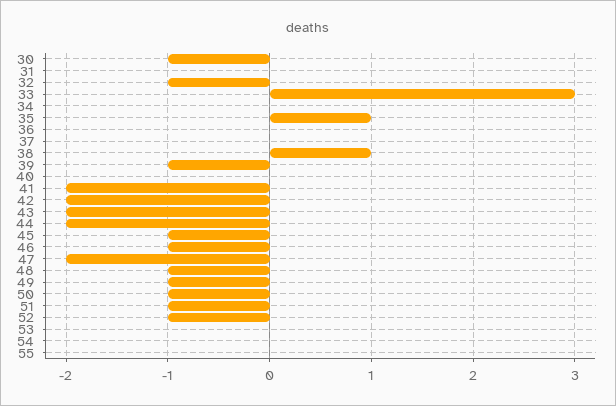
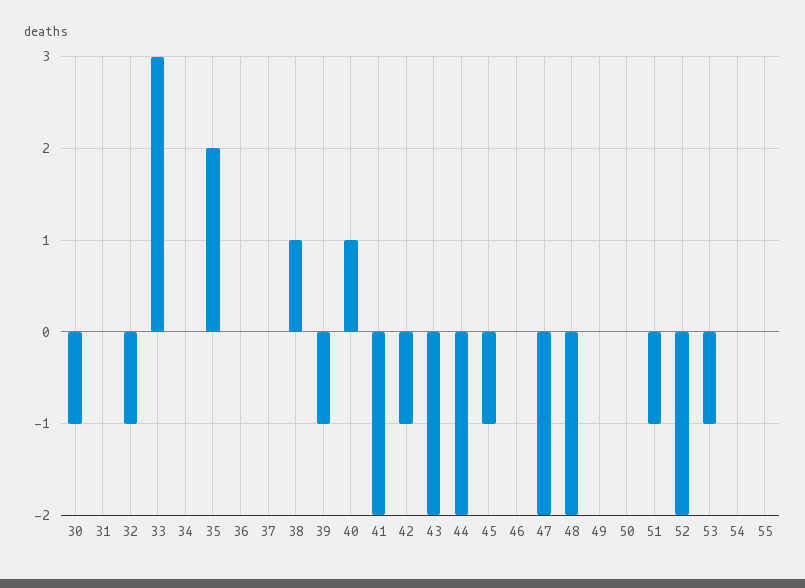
  {
    "30": -1,
    "31": 0,
    "32": -1,
    "33": 3,
    "34": 0,
-   "35": 1,
+   "35": 2,
    "36": 0,
    "37": 0,
    "38": 1,
    "39": -1,
-   "40": 0,
+   "40": 1,
    "41": -2,
-   "42": -2,
+   "42": -1,
    "43": -2,
    "44": -2,
    "45": -1,
-   "46": -1,
+   "46": 0,
    "47": -2,
-   "48": -1,
+   "48": -2,
-   "49": -1,
+   "49": 0,
-   "50": -1,
+   "50": 0,
    "51": -1,
-   "52": -1,
+   "52": -2,
-   "53": 0,
+   "53": -1,
    "54": 0,
    "55": 0
  }

